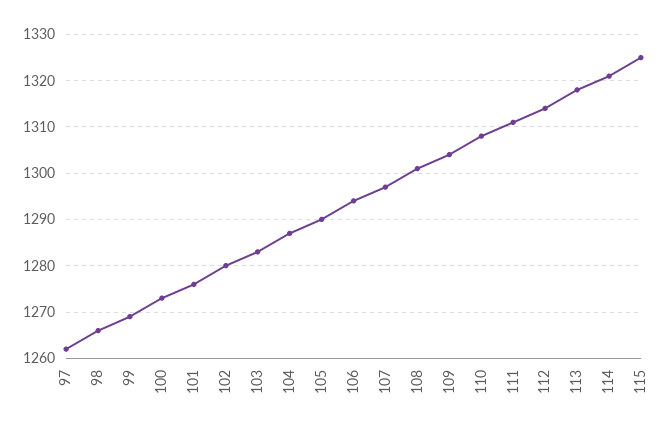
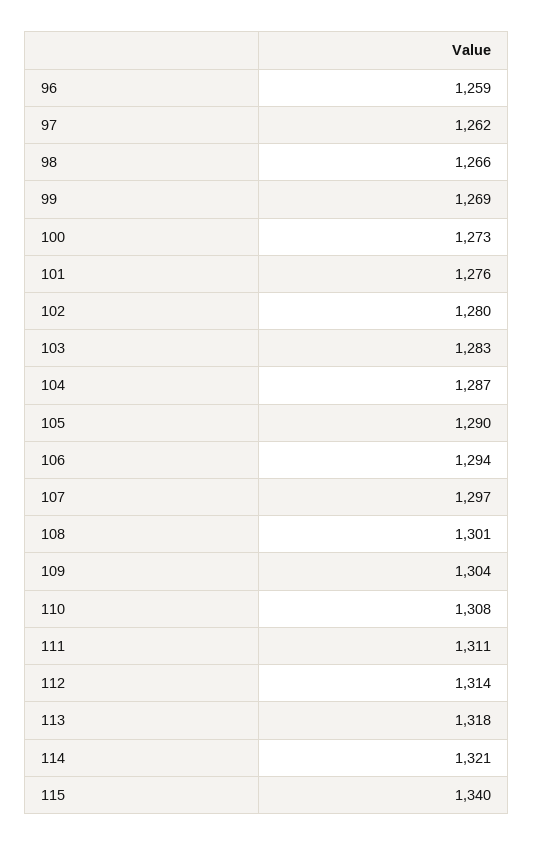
  {
    "97": 1262,
    "98": 1266,
    "99": 1269,
    "100": 1273,
    "101": 1276,
    "102": 1280,
    "103": 1283,
    "104": 1287,
    "105": 1290,
    "106": 1294,
    "107": 1297,
    "108": 1301,
    "109": 1304,
    "110": 1308,
    "111": 1311,
    "112": 1314,
    "113": 1318,
    "114": 1321,
-   "115": 1325
+   "115": 1340,
+   "96": 1259
  }

